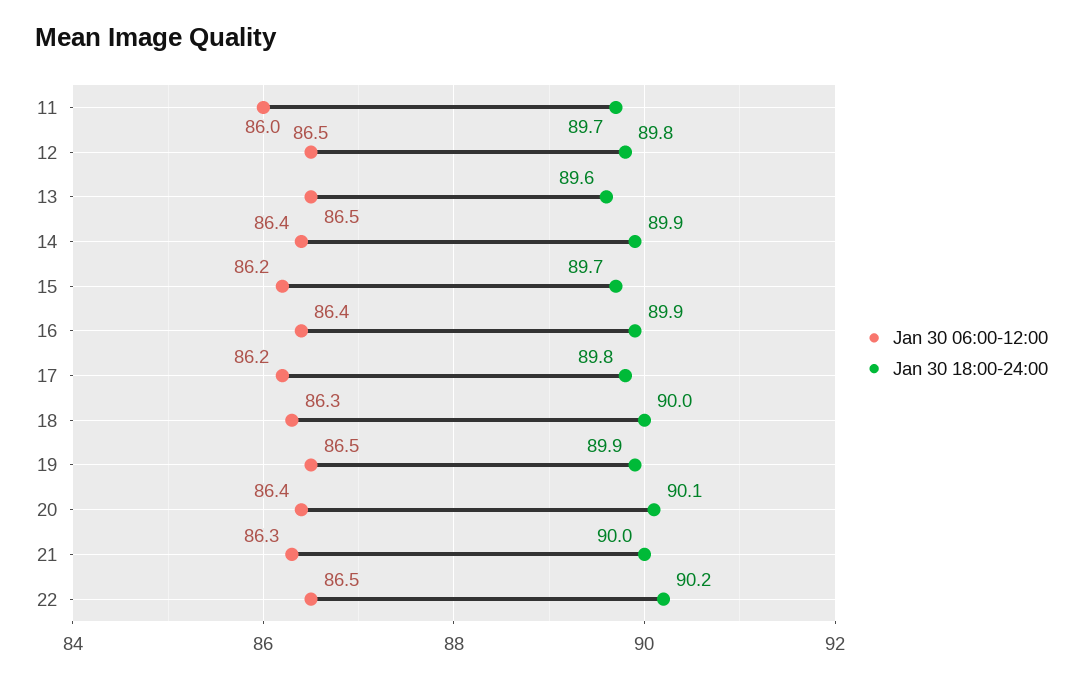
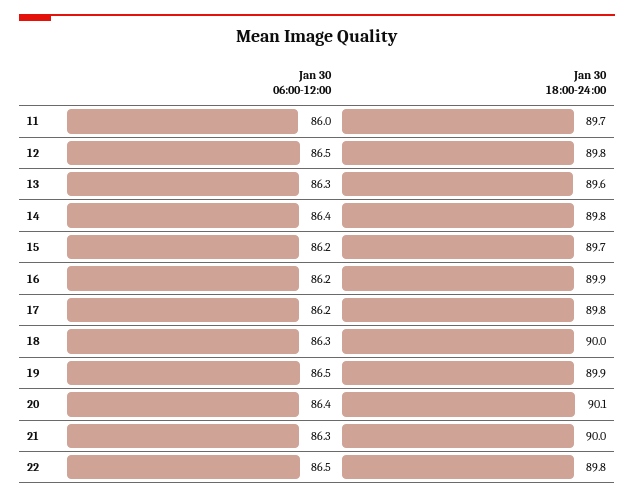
  {
    "Jan 30 06:00-12:00": {
      "11": 86,
      "12": 86.5,
-     "13": 86.5,
+     "13": 86.3,
      "14": 86.4,
      "15": 86.2,
-     "16": 86.4,
+     "16": 86.2,
      "17": 86.2,
      "18": 86.3,
      "19": 86.5,
      "20": 86.4,
      "21": 86.3,
      "22": 86.5
    },
    "Jan 30 18:00-24:00": {
      "11": 89.7,
      "12": 89.8,
      "13": 89.6,
-     "14": 89.9,
+     "14": 89.8,
      "15": 89.7,
      "16": 89.9,
      "17": 89.8,
      "18": 90,
      "19": 89.9,
      "20": 90.1,
      "21": 90,
-     "22": 90.2
+     "22": 89.8
    }
  }

